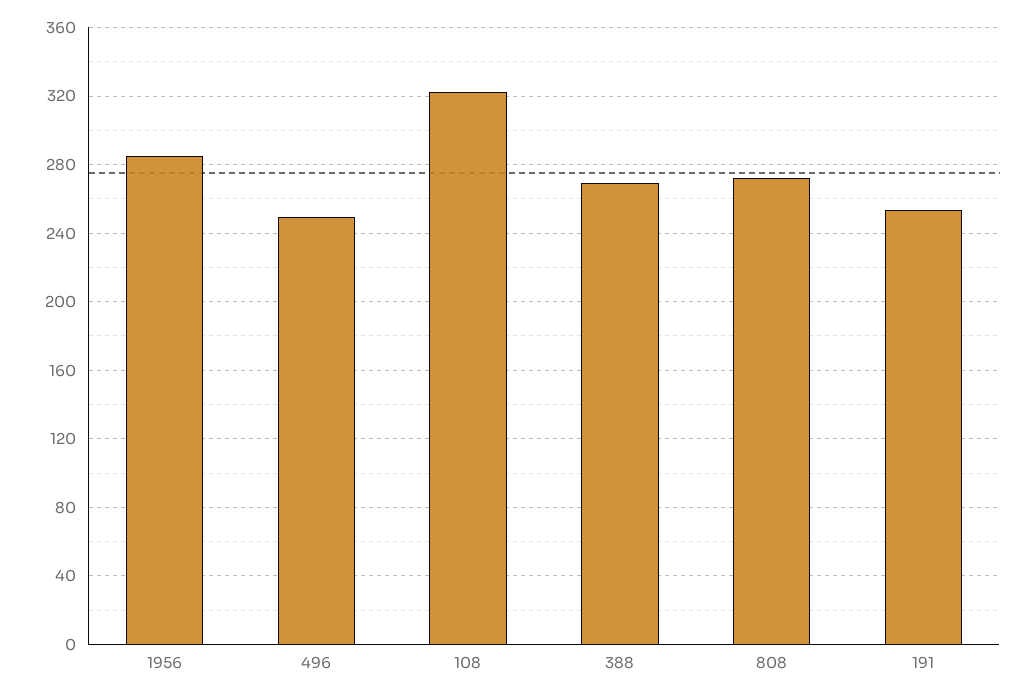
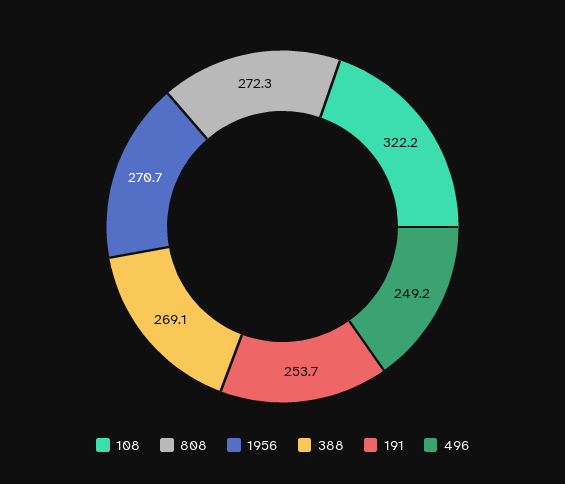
  {
-   "1956": 285,
+   "1956": 270.7,
    "496": 249.2,
    "108": 322.2,
    "388": 269.1,
    "808": 272.3,
    "191": 253.7
  }

